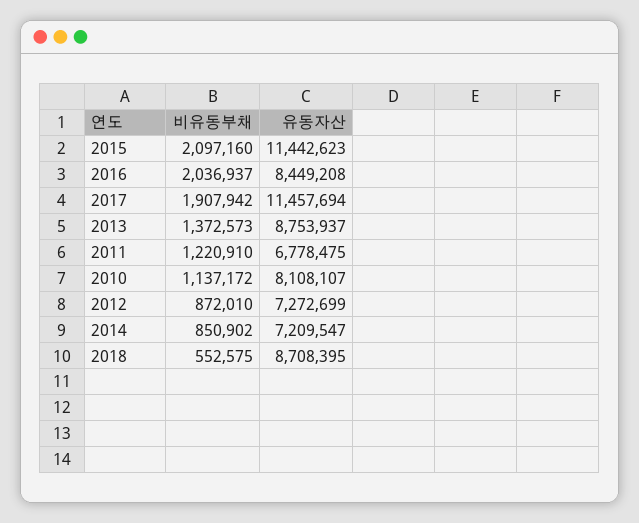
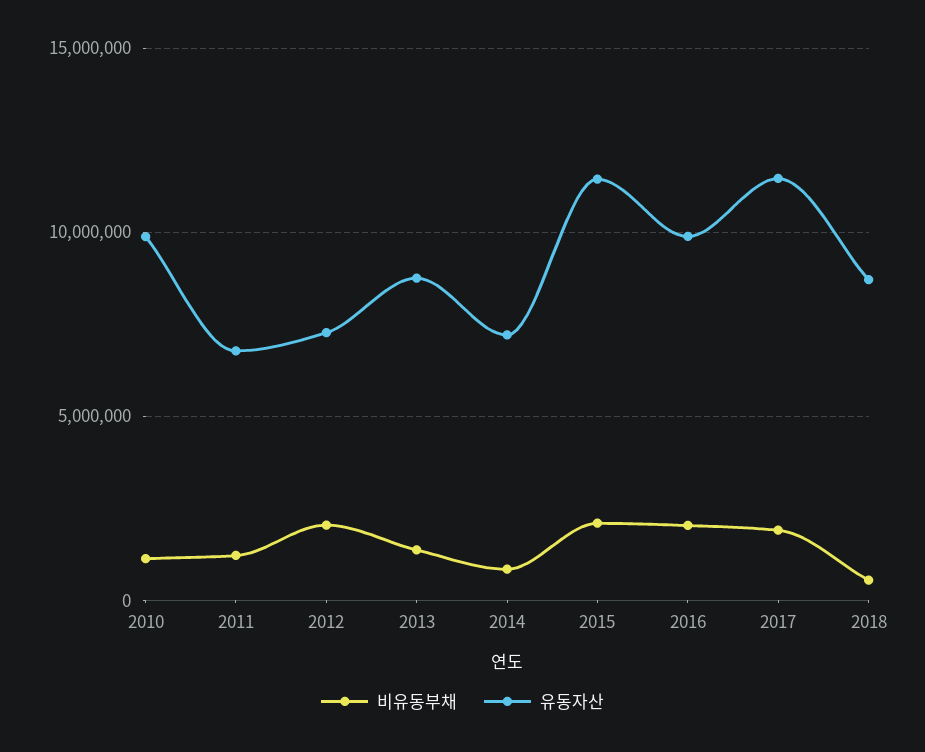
  {
    "비유동부채": {
      "2015": 2097160,
      "2016": 2036937,
      "2017": 1907942,
      "2013": 1372573,
      "2011": 1220910,
      "2010": 1137172,
-     "2012": 872010,
+     "2012": 2000000,
      "2014": 850902,
      "2018": 552575
    },
    "유동자산": {
      "2015": 11442623,
-     "2016": 8449208,
+     "2016": 10000000,
      "2017": 11457694,
      "2013": 8753937,
      "2011": 6778475,
-     "2010": 8108107,
+     "2010": 10000000,
      "2012": 7272699,
      "2014": 7209547,
      "2018": 8708395
    }
  }

